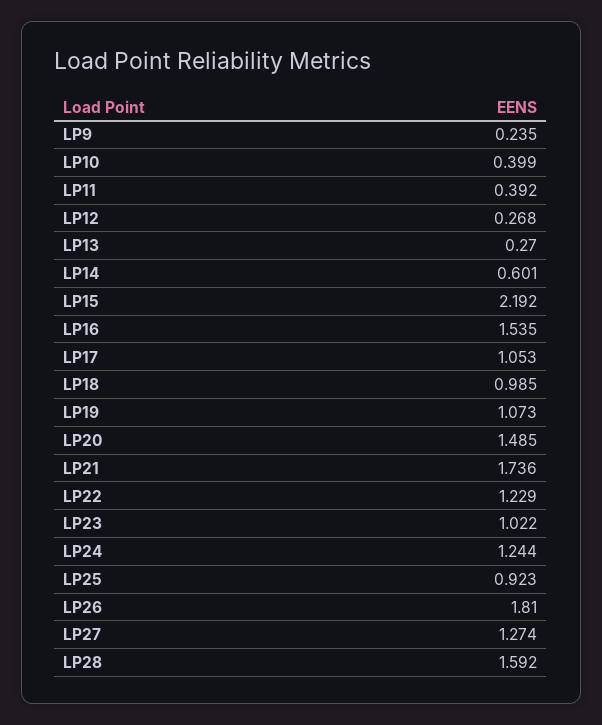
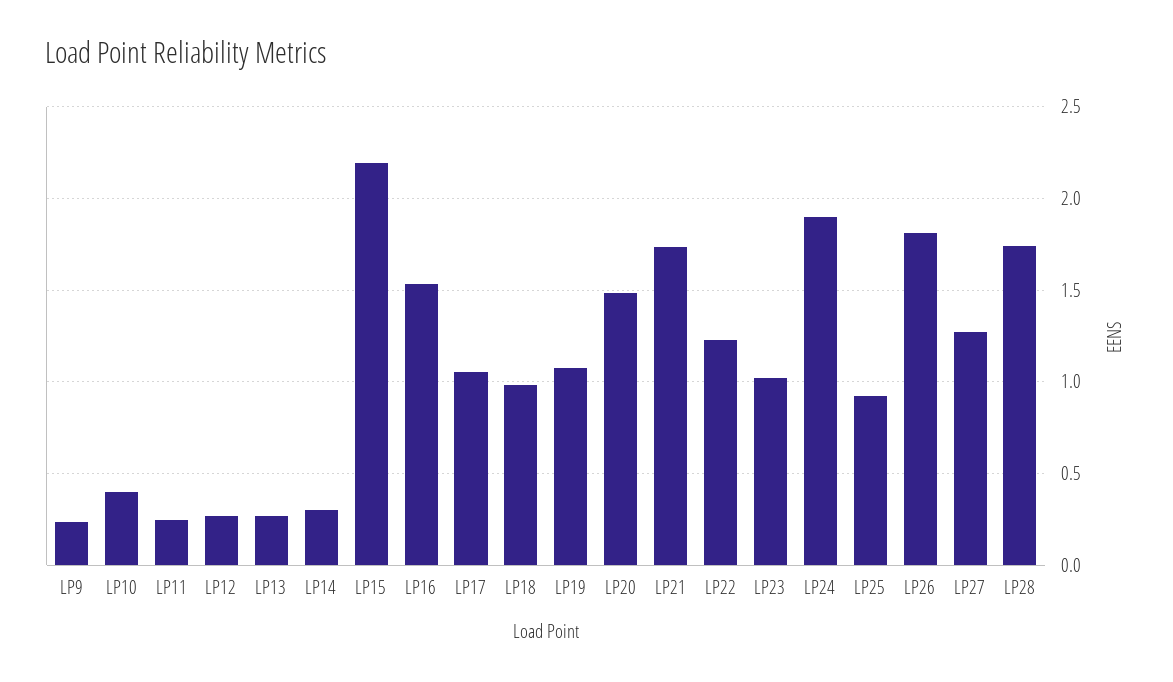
  {
    "LP9": 0.235,
    "LP10": 0.399,
-   "LP11": 0.392,
+   "LP11": 0.25,
    "LP12": 0.268,
    "LP13": 0.27,
-   "LP14": 0.601,
+   "LP14": 0.3,
    "LP15": 2.192,
    "LP16": 1.535,
    "LP17": 1.053,
    "LP18": 0.985,
    "LP19": 1.073,
    "LP20": 1.485,
    "LP21": 1.736,
    "LP22": 1.229,
    "LP23": 1.022,
-   "LP24": 1.244,
+   "LP24": 1.9,
    "LP25": 0.923,
    "LP26": 1.81,
    "LP27": 1.274,
-   "LP28": 1.592
+   "LP28": 1.75
  }

